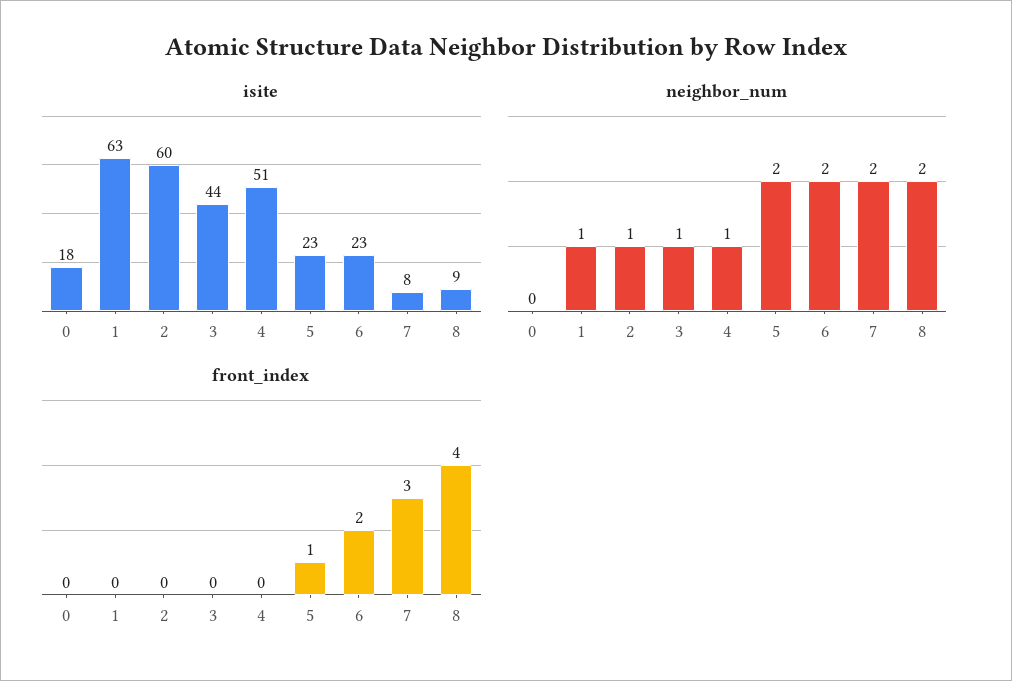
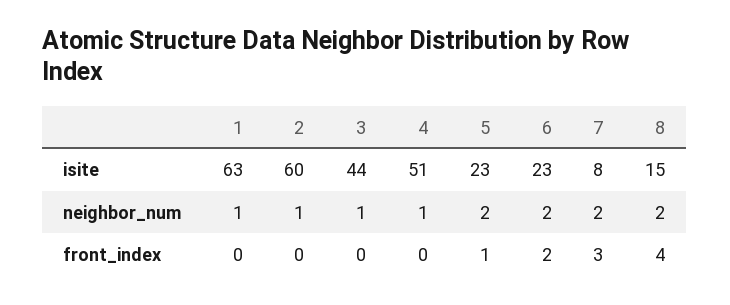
  {
    "isite": {
-     "0": 18,
      "1": 63,
      "2": 60,
      "3": 44,
      "4": 51,
      "5": 23,
      "6": 23,
      "7": 8,
-     "8": 9
+     "8": 15
    },
    "neighbor_num": {
-     "0": 0,
      "1": 1,
      "2": 1,
      "3": 1,
      "4": 1,
      "5": 2,
      "6": 2,
      "7": 2,
      "8": 2
    },
    "front_index": {
-     "0": 0,
      "1": 0,
      "2": 0,
      "3": 0,
      "4": 0,
      "5": 1,
      "6": 2,
      "7": 3,
      "8": 4
    }
  }

